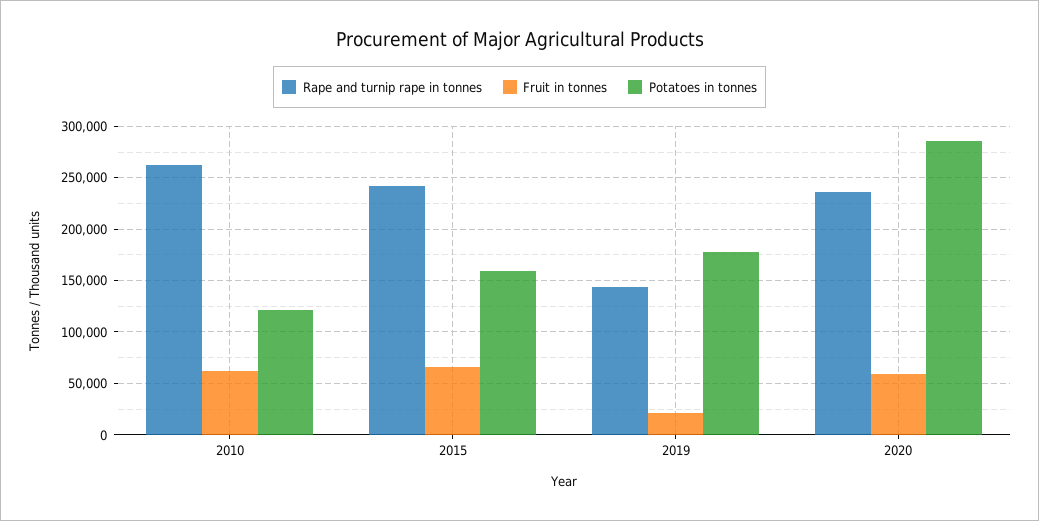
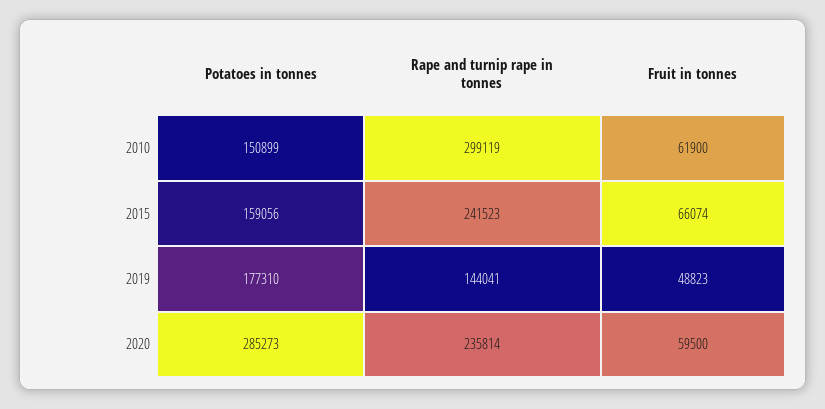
  {
    "Rape and turnip rape in tonnes": {
-     "2010": 260000,
+     "2010": 299119,
      "2015": 241523,
      "2019": 144041,
      "2020": 235814
    },
    "Fruit in tonnes": {
      "2010": 61900,
      "2015": 66074,
-     "2019": 20000,
+     "2019": 48823,
      "2020": 59500
    },
    "Potatoes in tonnes": {
-     "2010": 120000,
+     "2010": 150899,
      "2015": 159056,
      "2019": 177310,
      "2020": 285273
    }
  }

